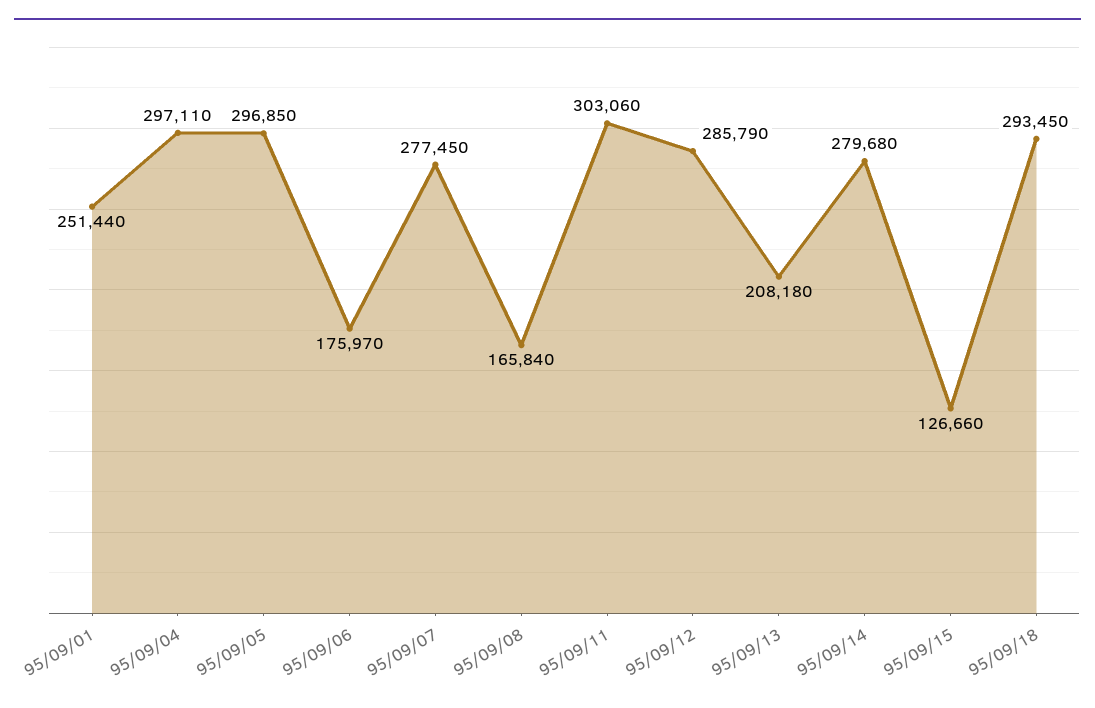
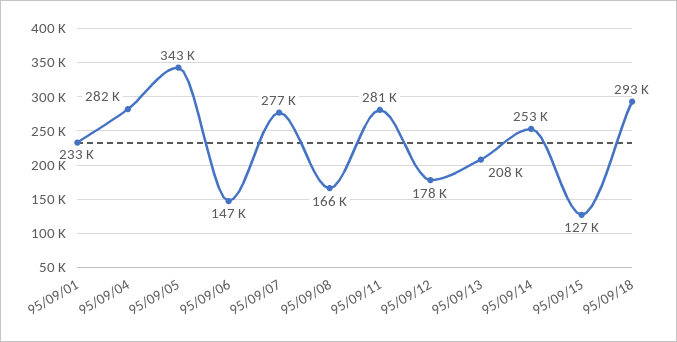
  {
-   "95/09/01": 251440,
+   "95/09/01": 233000,
-   "95/09/04": 297110,
+   "95/09/04": 282000,
-   "95/09/05": 296850,
+   "95/09/05": 343000,
-   "95/09/06": 175970,
+   "95/09/06": 147000,
    "95/09/07": 277450,
    "95/09/08": 165840,
-   "95/09/11": 303060,
+   "95/09/11": 281000,
-   "95/09/12": 285790,
+   "95/09/12": 178000,
    "95/09/13": 208180,
-   "95/09/14": 279680,
+   "95/09/14": 253000,
    "95/09/15": 126660,
    "95/09/18": 293450
  }

